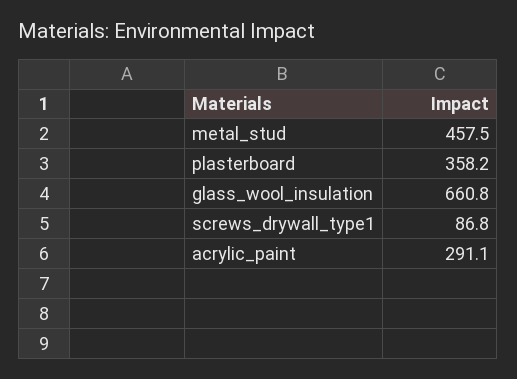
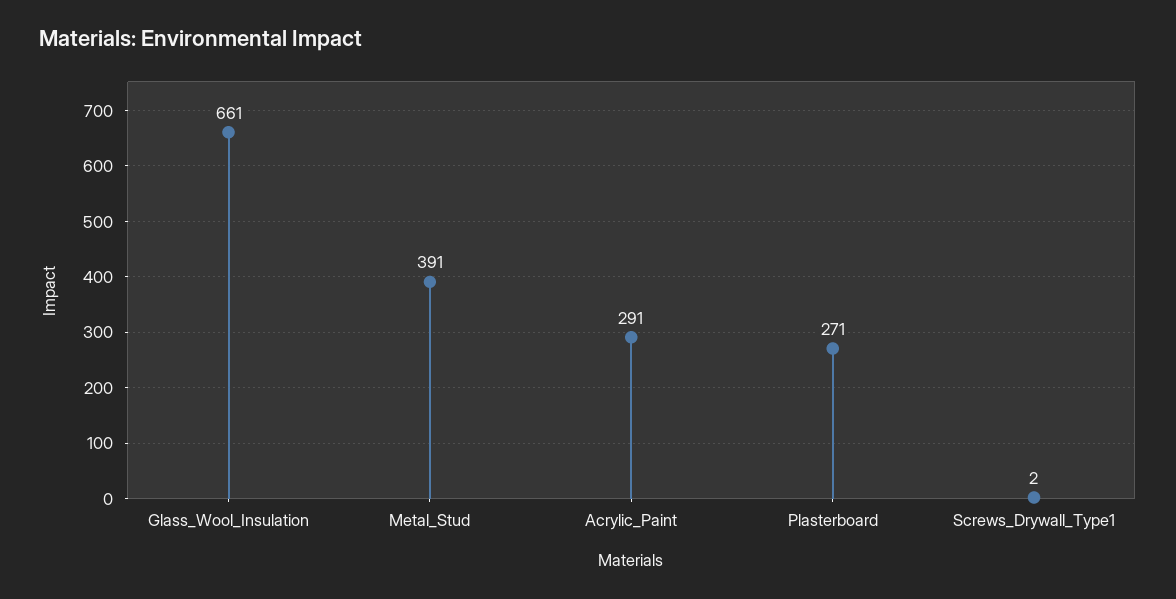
  {
-   "metal_stud": 457.5,
+   "metal_stud": 391,
-   "plasterboard": 358.2,
+   "plasterboard": 271,
    "glass_wool_insulation": 660.8,
-   "screws_drywall_type1": 86.8,
+   "screws_drywall_type1": 2,
    "acrylic_paint": 291.1
  }

